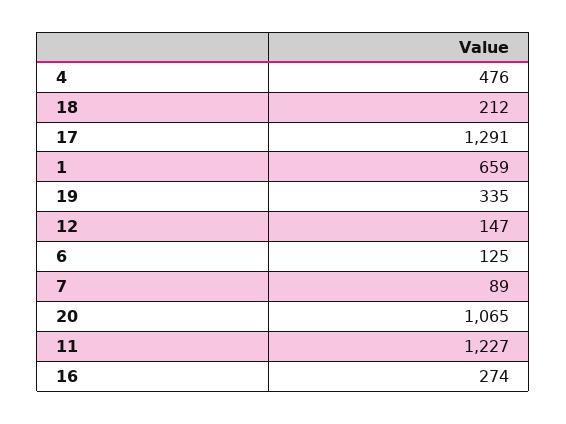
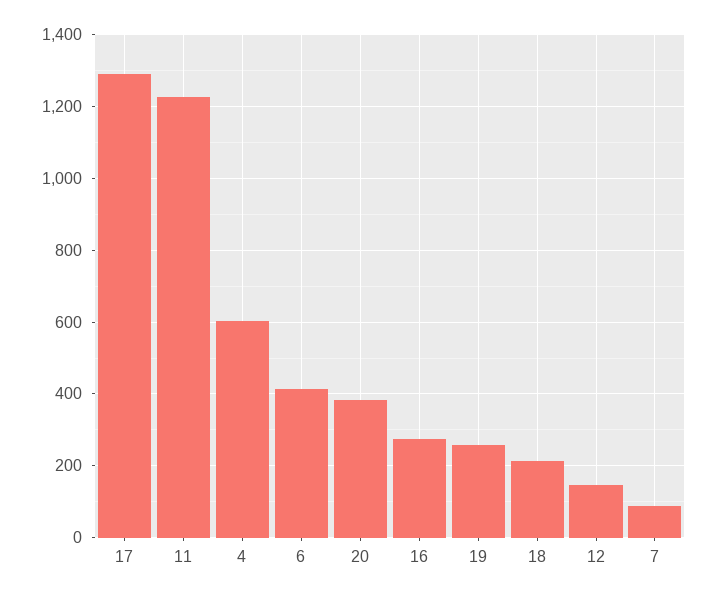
  {
-   "4": 476,
+   "4": 600,
    "18": 212,
    "17": 1291,
-   "1": 659,
-   "19": 335,
+   "19": 260,
    "12": 147,
-   "6": 125,
+   "6": 420,
    "7": 89,
-   "20": 1065,
+   "20": 380,
    "11": 1227,
    "16": 274
  }

